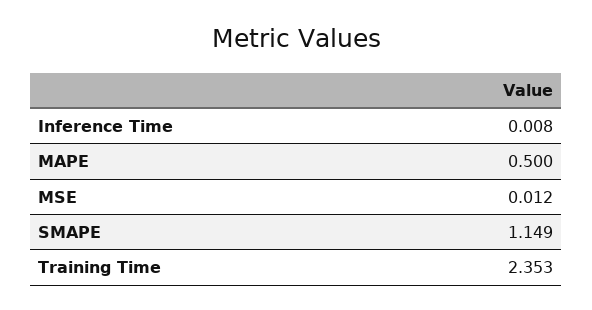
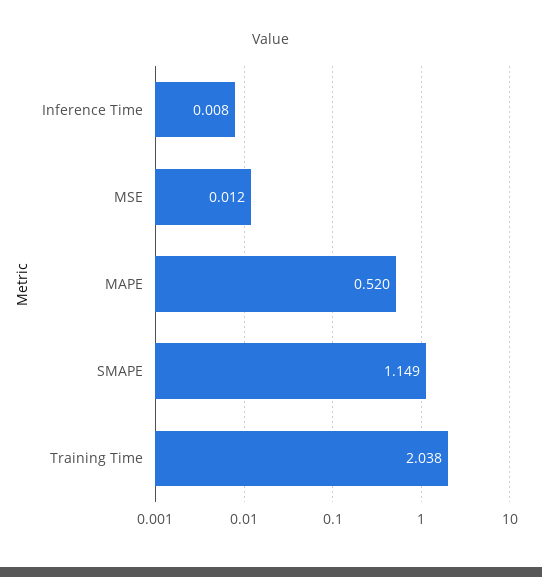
  {
    "Inference Time": 0.008,
-   "MAPE": 0.5,
+   "MAPE": 0.52,
    "MSE": 0.012,
    "SMAPE": 1.149,
-   "Training Time": 2.353
+   "Training Time": 2.038
  }

